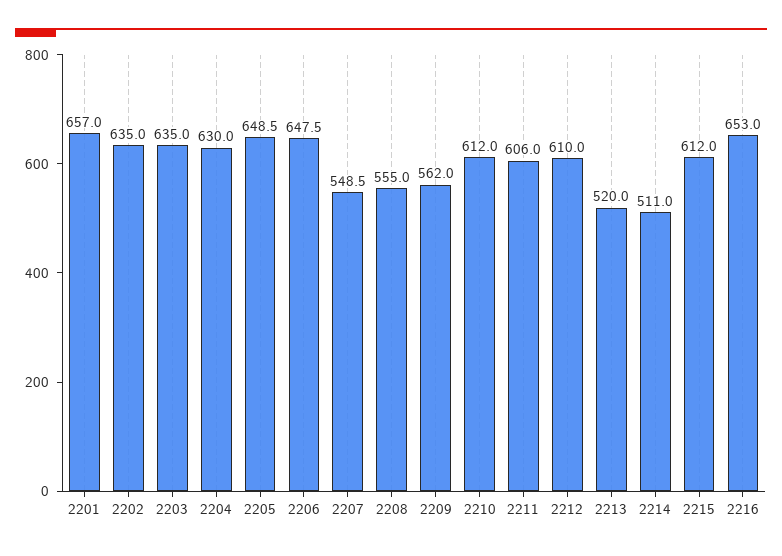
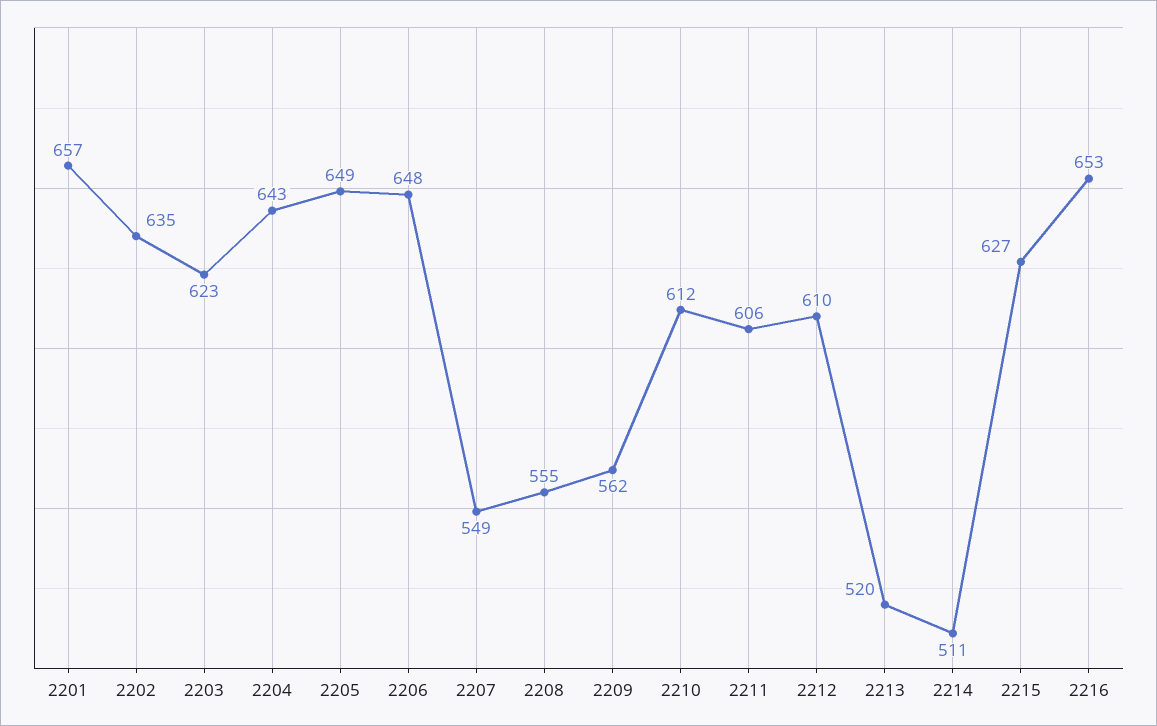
  {
    "2201": 657,
    "2202": 635,
-   "2203": 635,
+   "2203": 623,
-   "2204": 630,
+   "2204": 643,
    "2205": 648.5,
    "2206": 647.5,
    "2207": 548.5,
    "2208": 555,
    "2209": 562,
    "2210": 612,
    "2211": 606,
    "2212": 610,
    "2213": 520,
    "2214": 511,
-   "2215": 612,
+   "2215": 627,
    "2216": 653
  }

